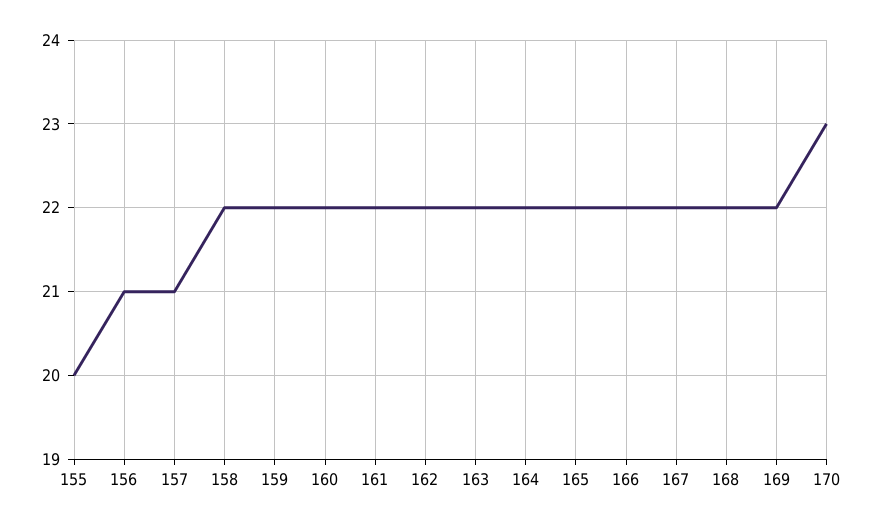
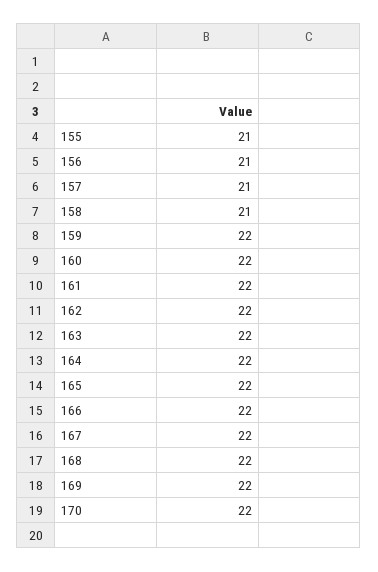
  {
-   "155": 20,
+   "155": 21,
    "156": 21,
    "157": 21,
-   "158": 22,
+   "158": 21,
    "159": 22,
    "160": 22,
    "161": 22,
    "162": 22,
    "163": 22,
    "164": 22,
    "165": 22,
    "166": 22,
    "167": 22,
    "168": 22,
    "169": 22,
-   "170": 23
+   "170": 22
  }

